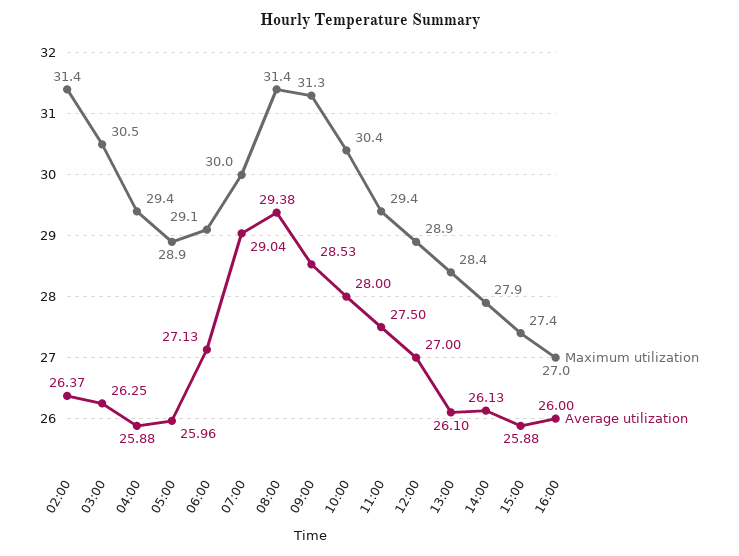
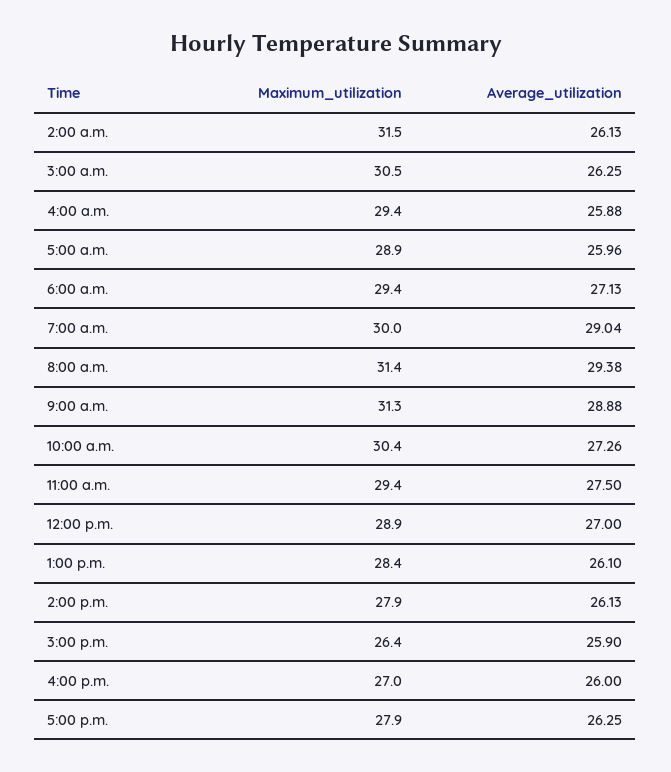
  {
    "Maximum utilization": {
-     "02:00": 31.4,
+     "02:00": 31.5,
      "03:00": 30.5,
      "04:00": 29.4,
      "05:00": 28.9,
-     "06:00": 29.1,
+     "06:00": 29.4,
      "07:00": 30,
      "08:00": 31.4,
      "09:00": 31.3,
      "10:00": 30.4,
      "11:00": 29.4,
      "12:00": 28.9,
      "13:00": 28.4,
      "14:00": 27.9,
-     "15:00": 27.4,
+     "15:00": 26.4,
-     "16:00": 27
+     "16:00": 27,
+     "5:00 p.m.": 27.9
    },
    "Average utilization": {
-     "02:00": 26.37,
+     "02:00": 26.13,
      "03:00": 26.25,
      "04:00": 25.88,
      "05:00": 25.96,
      "06:00": 27.13,
      "07:00": 29.04,
      "08:00": 29.38,
-     "09:00": 28.53,
+     "09:00": 28.88,
-     "10:00": 28,
+     "10:00": 27.26,
      "11:00": 27.5,
      "12:00": 27,
      "13:00": 26.1,
      "14:00": 26.13,
-     "15:00": 25.88,
+     "15:00": 25.9,
-     "16:00": 26
+     "16:00": 26,
+     "5:00 p.m.": 26.25
    }
  }

